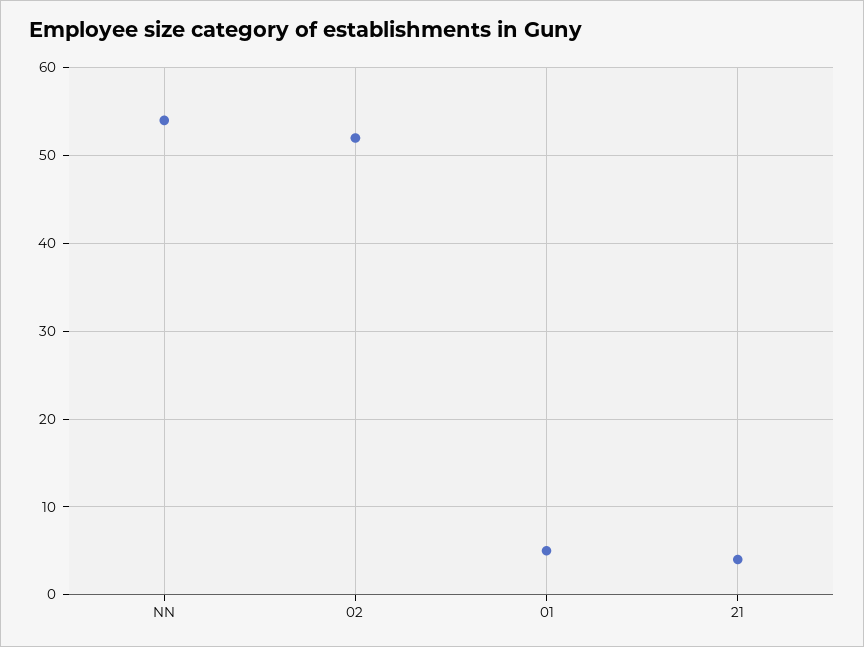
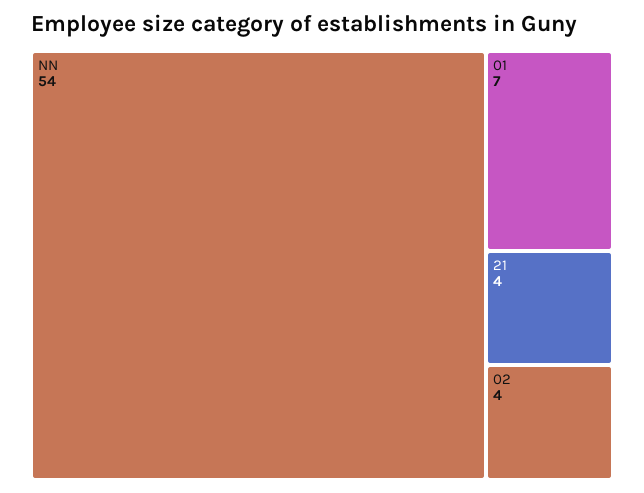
  {
    "NN": 54,
-   "02": 52,
+   "02": 4,
-   "01": 5,
+   "01": 7,
    "21": 4
  }

